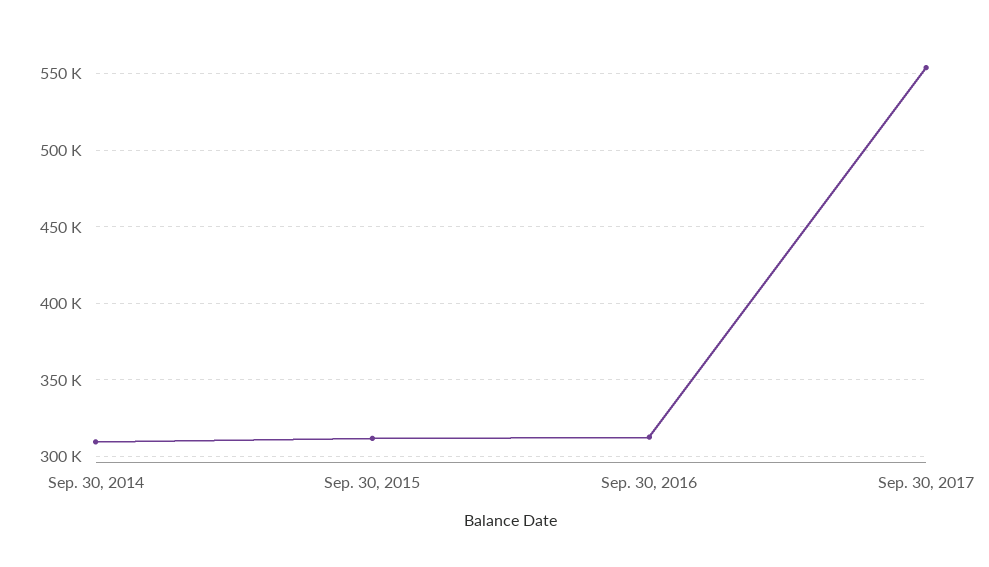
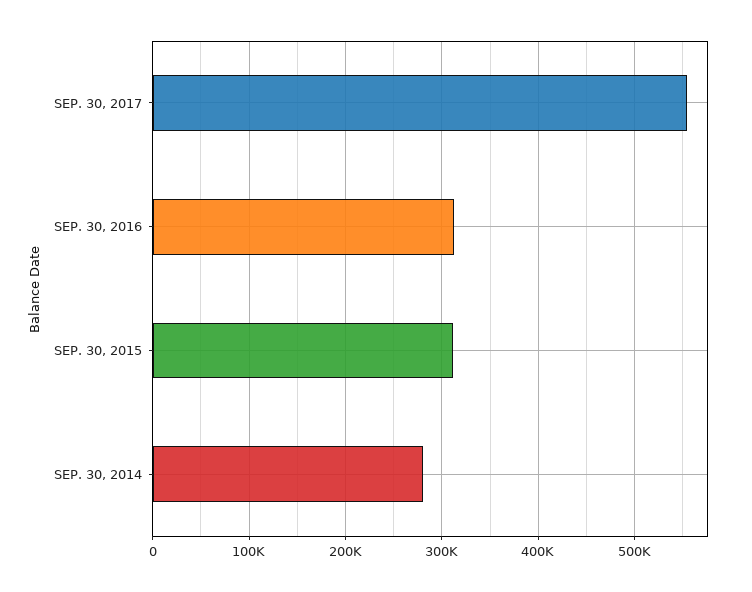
  {
-   "Sep. 30, 2014": 310000,
+   "Sep. 30, 2014": 280000,
    "Sep. 30, 2015": 310000,
    "Sep. 30, 2016": 315000,
    "Sep. 30, 2017": 555000
  }

